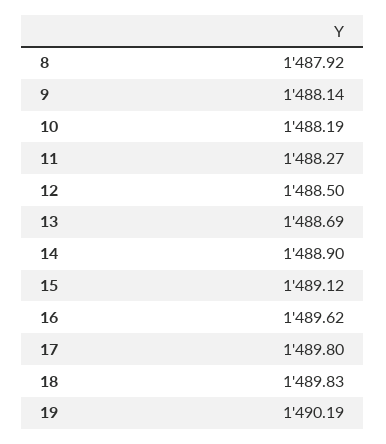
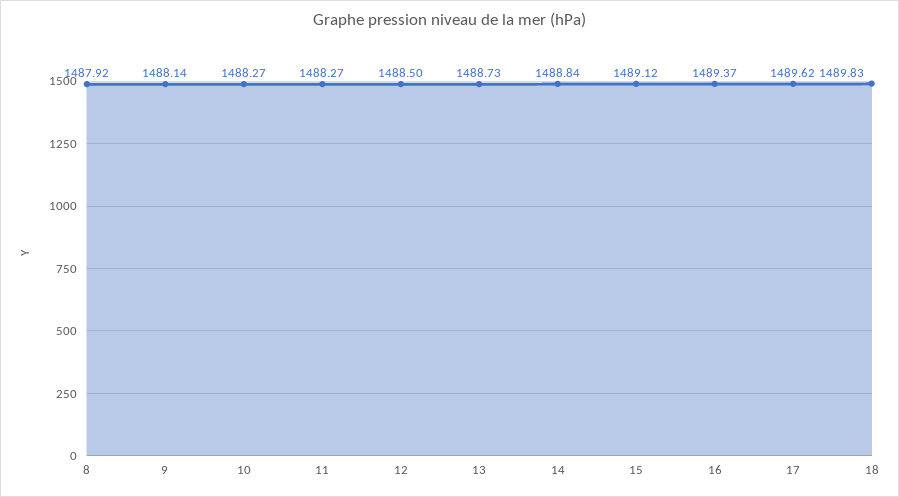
  {
    "8": 1487.92,
    "9": 1488.14,
-   "10": 1488.19,
+   "10": 1488.27,
    "11": 1488.27,
    "12": 1488.5,
-   "13": 1488.69,
+   "13": 1488.73,
-   "14": 1488.9,
+   "14": 1488.84,
    "15": 1489.12,
-   "16": 1489.62,
+   "16": 1489.37,
-   "17": 1489.8,
+   "17": 1489.62,
-   "18": 1489.83,
+   "18": 1489.83
-   "19": 1490.19
  }

